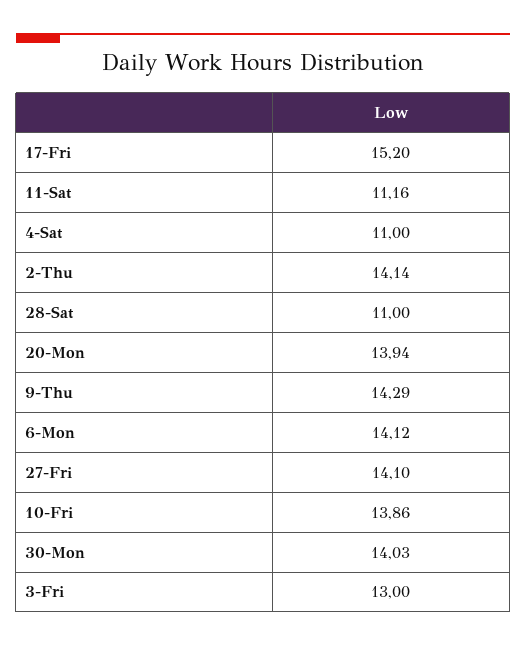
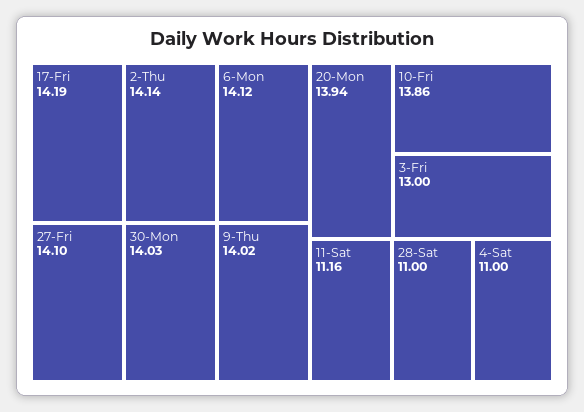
  {
-   "17-Fri": 15.2,
+   "17-Fri": 14.19,
    "11-Sat": 11.16,
    "4-Sat": 11,
    "2-Thu": 14.14,
    "28-Sat": 11,
    "20-Mon": 13.94,
-   "9-Thu": 14.29,
+   "9-Thu": 14.02,
    "6-Mon": 14.12,
    "27-Fri": 14.1,
    "10-Fri": 13.86,
    "30-Mon": 14.03,
    "3-Fri": 13
  }

